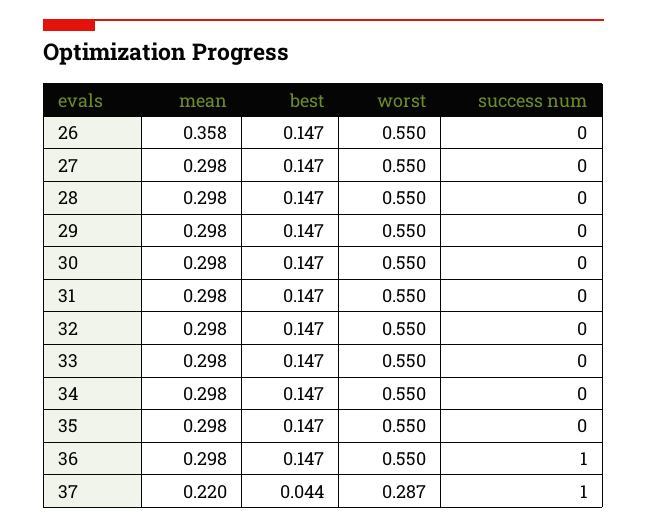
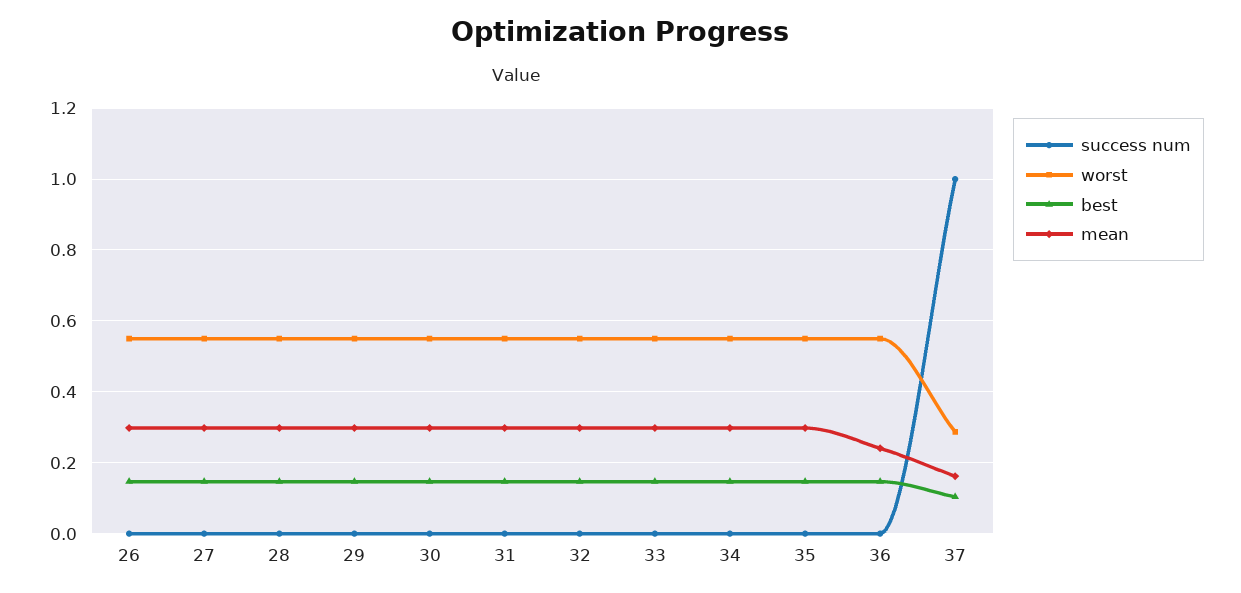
  {
    "mean": {
-     "26": 0.358,
+     "26": 0.3,
      "27": 0.298,
      "28": 0.298,
      "29": 0.298,
      "30": 0.298,
      "31": 0.298,
      "32": 0.298,
      "33": 0.298,
      "34": 0.298,
      "35": 0.298,
-     "36": 0.298,
+     "36": 0.24,
-     "37": 0.22
+     "37": 0.16
    },
    "best": {
      "26": 0.147,
      "27": 0.147,
      "28": 0.147,
      "29": 0.147,
      "30": 0.147,
      "31": 0.147,
      "32": 0.147,
      "33": 0.147,
      "34": 0.147,
      "35": 0.147,
      "36": 0.147,
-     "37": 0.044
+     "37": 0.1
    },
    "worst": {
      "26": 0.55,
      "27": 0.55,
      "28": 0.55,
      "29": 0.55,
      "30": 0.55,
      "31": 0.55,
      "32": 0.55,
      "33": 0.55,
      "34": 0.55,
      "35": 0.55,
      "36": 0.55,
      "37": 0.287
    },
    "success num": {
      "26": 0,
      "27": 0,
      "28": 0,
      "29": 0,
      "30": 0,
      "31": 0,
      "32": 0,
      "33": 0,
      "34": 0,
      "35": 0,
-     "36": 1,
+     "36": 0,
      "37": 1
    }
  }

